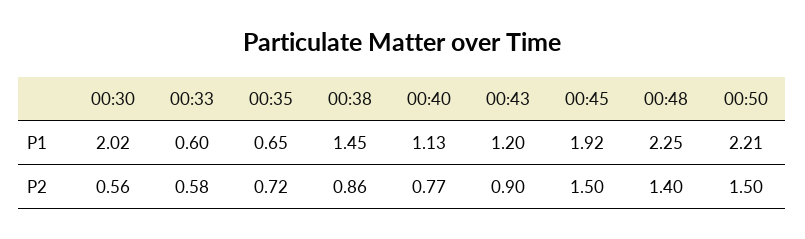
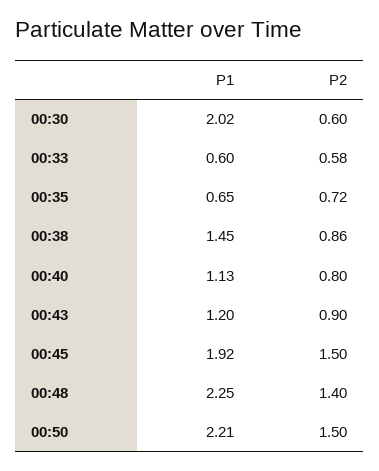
  {
    "00:30": {
      "P1": 2.02,
-     "P2": 0.56
+     "P2": 0.6
    },
    "00:33": {
      "P1": 0.6,
      "P2": 0.58
    },
    "00:35": {
      "P1": 0.65,
      "P2": 0.72
    },
    "00:38": {
      "P1": 1.45,
      "P2": 0.86
    },
    "00:40": {
      "P1": 1.13,
-     "P2": 0.77
+     "P2": 0.8
    },
    "00:43": {
      "P1": 1.2,
      "P2": 0.9
    },
    "00:45": {
      "P1": 1.92,
      "P2": 1.5
    },
    "00:48": {
      "P1": 2.25,
      "P2": 1.4
    },
    "00:50": {
      "P1": 2.21,
      "P2": 1.5
    }
  }

